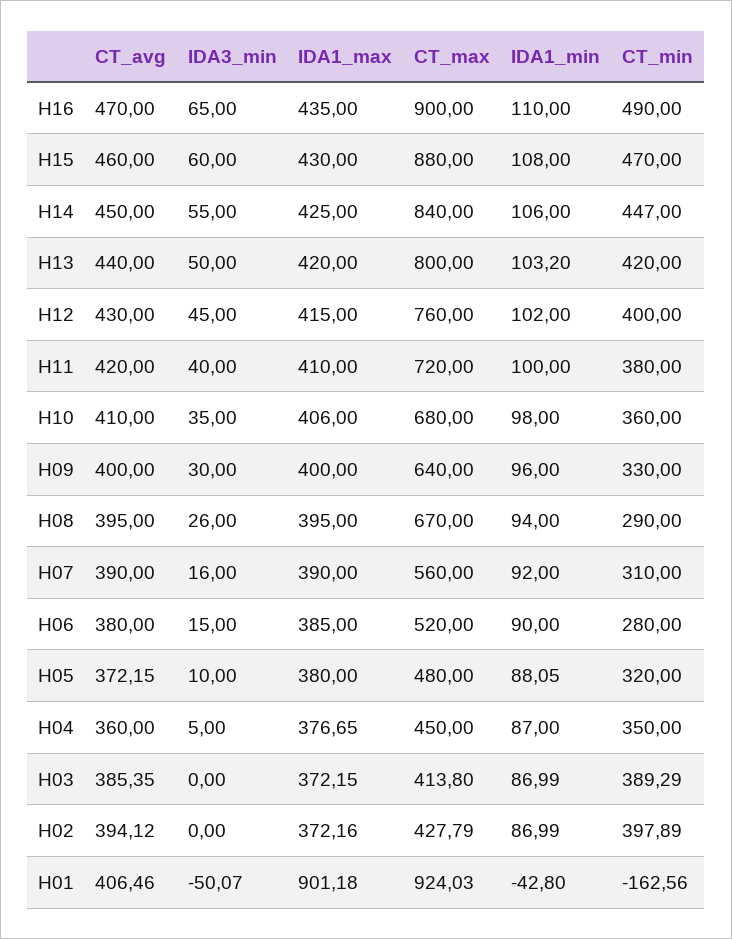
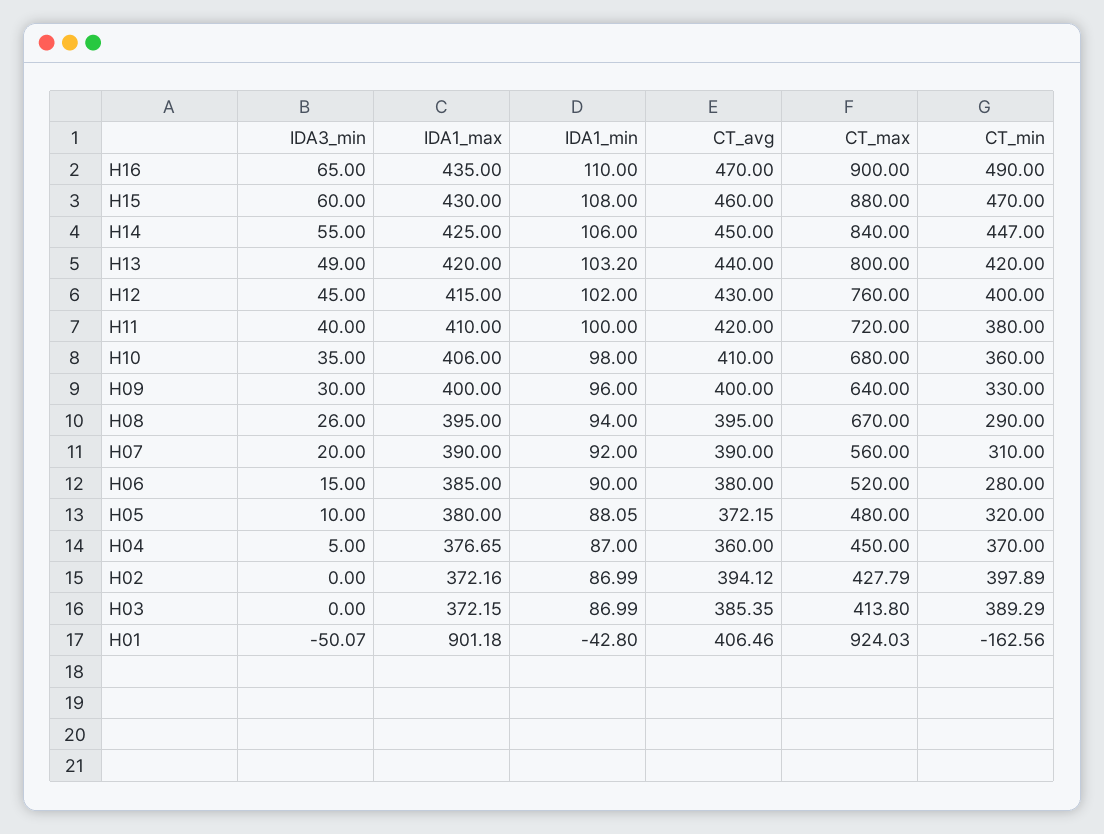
  {
    "CT_avg": {
      "H16": 470,
      "H15": 460,
      "H14": 450,
      "H13": 440,
      "H12": 430,
      "H11": 420,
      "H10": 410,
      "H09": 400,
      "H08": 395,
      "H07": 390,
      "H06": 380,
      "H05": 372.15,
      "H04": 360,
      "H03": 385.35,
      "H02": 394.12,
      "H01": 406.46
    },
    "IDA3_min": {
      "H16": 65,
      "H15": 60,
      "H14": 55,
-     "H13": 50,
+     "H13": 49,
      "H12": 45,
      "H11": 40,
      "H10": 35,
      "H09": 30,
      "H08": 26,
-     "H07": 16,
+     "H07": 20,
      "H06": 15,
      "H05": 10,
      "H04": 5,
      "H03": 0,
      "H02": 0,
      "H01": -50.07
    },
    "IDA1_max": {
      "H16": 435,
      "H15": 430,
      "H14": 425,
      "H13": 420,
      "H12": 415,
      "H11": 410,
      "H10": 406,
      "H09": 400,
      "H08": 395,
      "H07": 390,
      "H06": 385,
      "H05": 380,
      "H04": 376.65,
      "H03": 372.15,
      "H02": 372.16,
      "H01": 901.18
    },
    "CT_max": {
      "H16": 900,
      "H15": 880,
      "H14": 840,
      "H13": 800,
      "H12": 760,
      "H11": 720,
      "H10": 680,
      "H09": 640,
      "H08": 670,
      "H07": 560,
      "H06": 520,
      "H05": 480,
      "H04": 450,
      "H03": 413.8,
      "H02": 427.79,
      "H01": 924.03
    },
    "IDA1_min": {
      "H16": 110,
      "H15": 108,
      "H14": 106,
      "H13": 103.2,
      "H12": 102,
      "H11": 100,
      "H10": 98,
      "H09": 96,
      "H08": 94,
      "H07": 92,
      "H06": 90,
      "H05": 88.05,
      "H04": 87,
      "H03": 86.99,
      "H02": 86.99,
      "H01": -42.8
    },
    "CT_min": {
      "H16": 490,
      "H15": 470,
      "H14": 447,
      "H13": 420,
      "H12": 400,
      "H11": 380,
      "H10": 360,
      "H09": 330,
      "H08": 290,
      "H07": 310,
      "H06": 280,
      "H05": 320,
-     "H04": 350,
+     "H04": 370,
      "H03": 389.29,
      "H02": 397.89,
      "H01": -162.56
    }
  }

